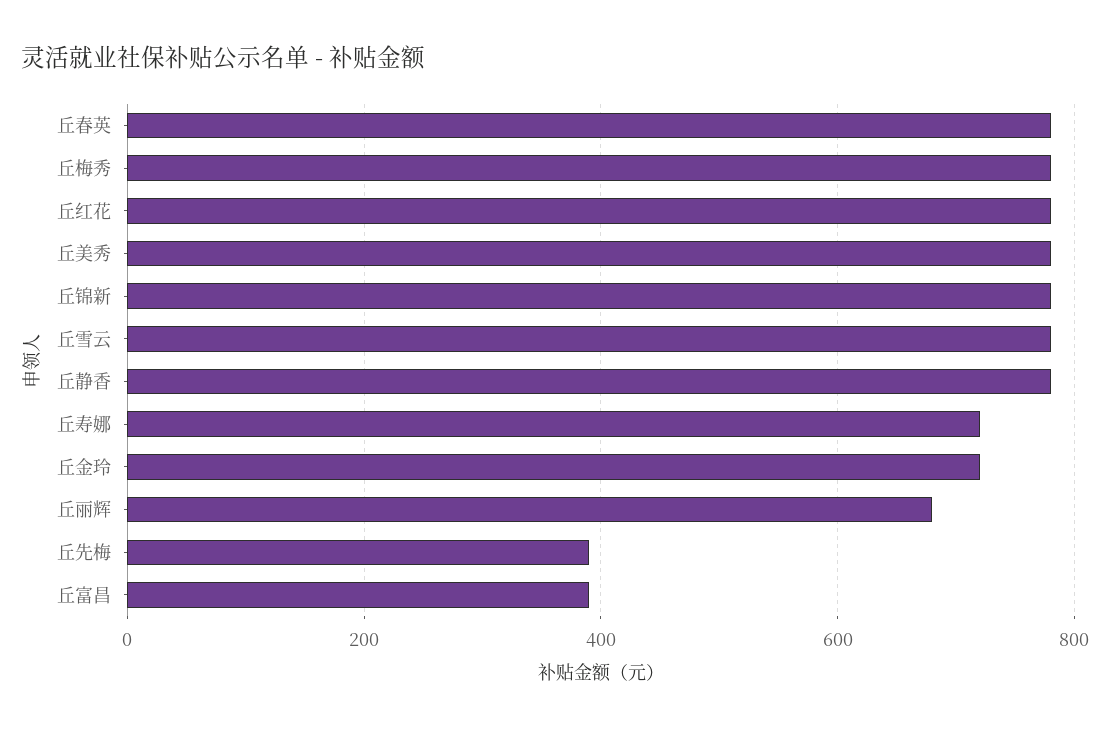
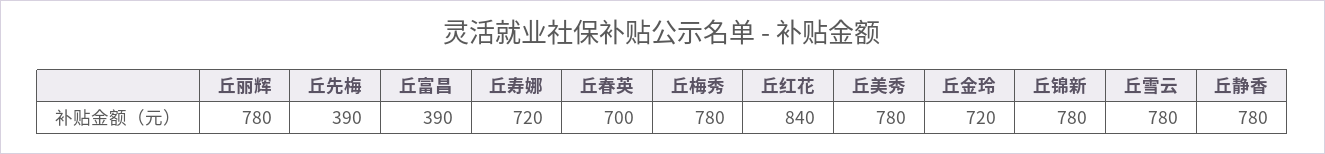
  {
-   "丘春英": 780,
+   "丘春英": 700,
    "丘梅秀": 780,
-   "丘红花": 780,
+   "丘红花": 840,
    "丘美秀": 780,
    "丘锦新": 780,
    "丘雪云": 780,
    "丘静香": 780,
    "丘寿娜": 720,
    "丘金玲": 720,
-   "丘丽辉": 680,
+   "丘丽辉": 780,
    "丘先梅": 390,
    "丘富昌": 390
  }

